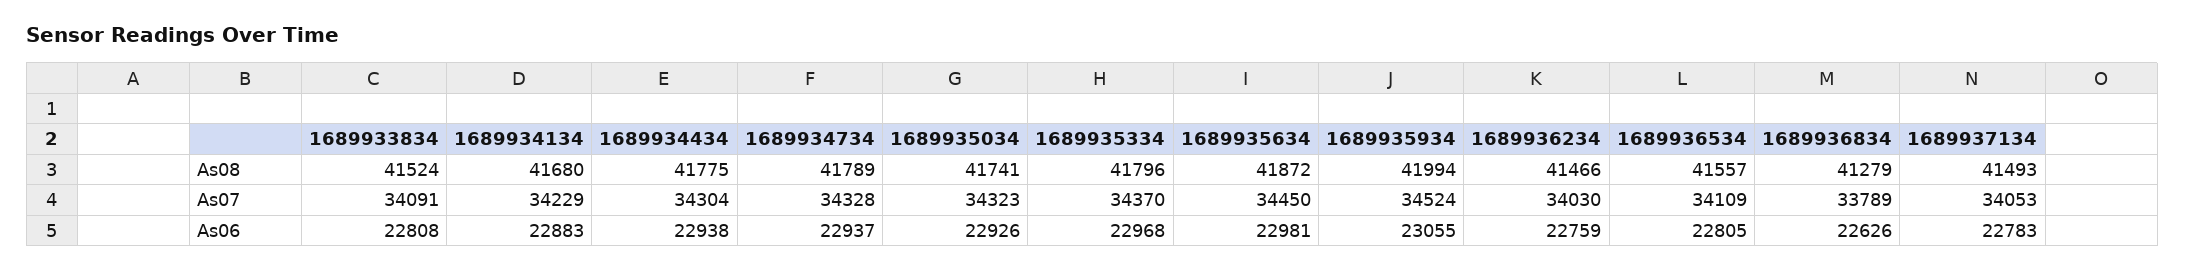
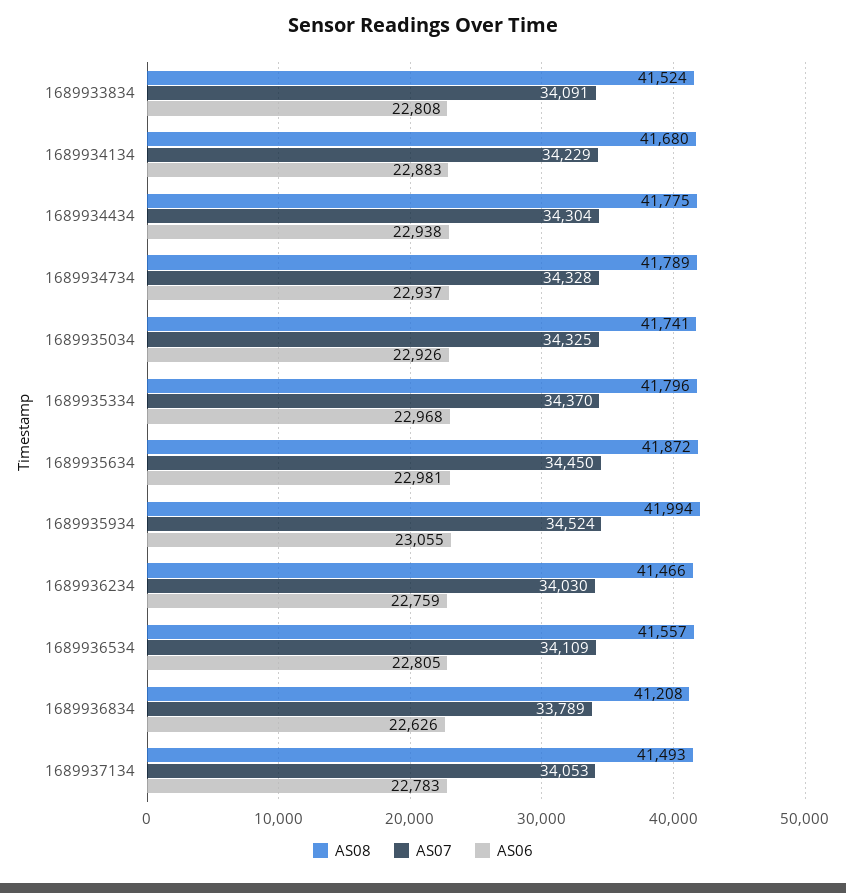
  {
    "As08": {
      "1689933834": 41524,
      "1689934134": 41680,
      "1689934434": 41775,
      "1689934734": 41789,
      "1689935034": 41741,
      "1689935334": 41796,
      "1689935634": 41872,
      "1689935934": 41994,
      "1689936234": 41466,
      "1689936534": 41557,
-     "1689936834": 41279,
+     "1689936834": 41208,
      "1689937134": 41493
    },
    "As07": {
      "1689933834": 34091,
      "1689934134": 34229,
      "1689934434": 34304,
      "1689934734": 34328,
-     "1689935034": 34323,
+     "1689935034": 34325,
      "1689935334": 34370,
      "1689935634": 34450,
      "1689935934": 34524,
      "1689936234": 34030,
      "1689936534": 34109,
      "1689936834": 33789,
      "1689937134": 34053
    },
    "As06": {
      "1689933834": 22808,
      "1689934134": 22883,
      "1689934434": 22938,
      "1689934734": 22937,
      "1689935034": 22926,
      "1689935334": 22968,
      "1689935634": 22981,
      "1689935934": 23055,
      "1689936234": 22759,
      "1689936534": 22805,
      "1689936834": 22626,
      "1689937134": 22783
    }
  }

